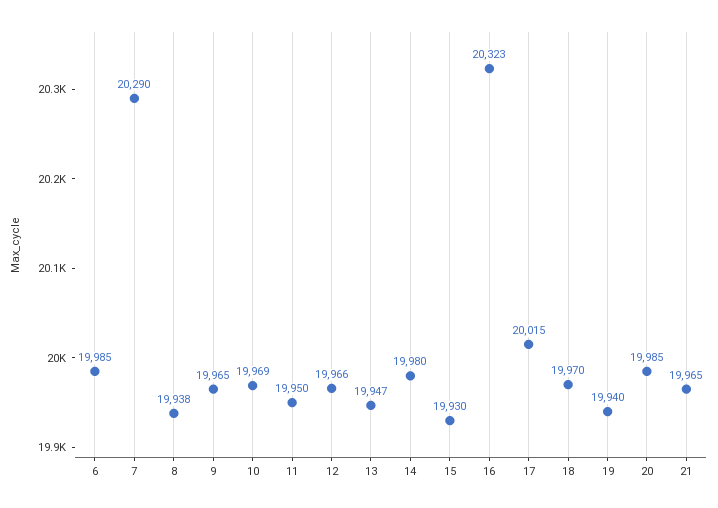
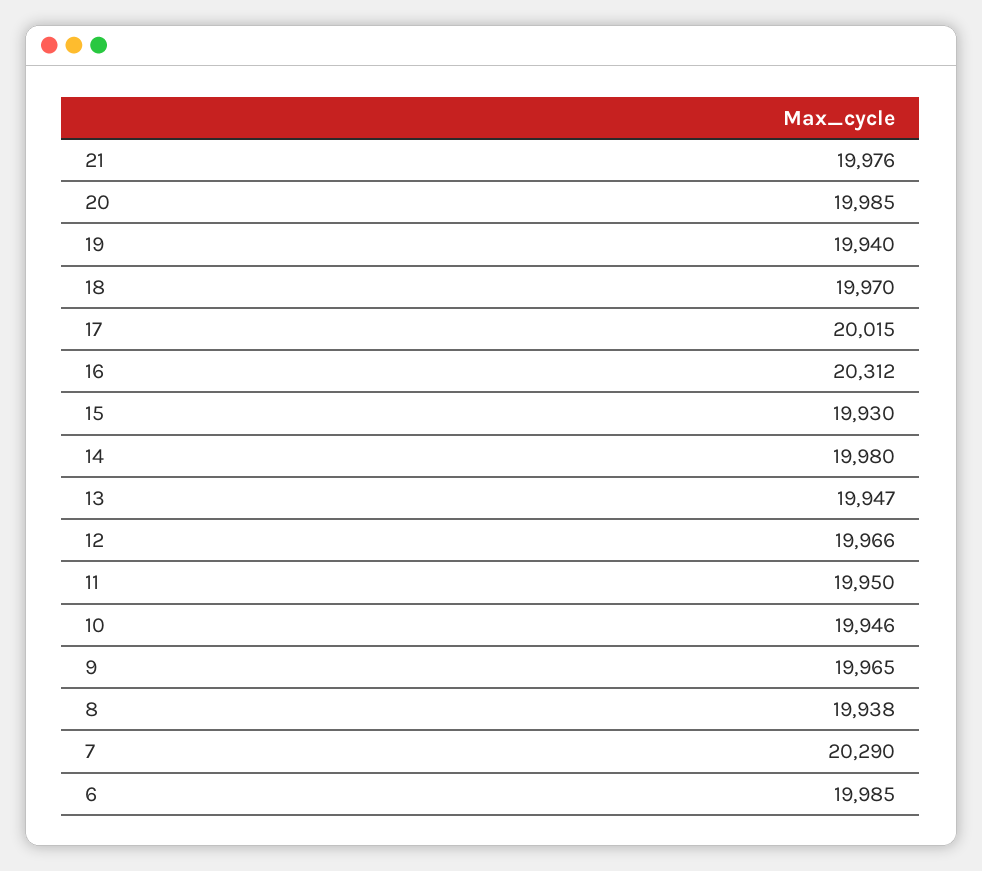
  {
    "6": 19985,
    "7": 20290,
    "8": 19938,
    "9": 19965,
-   "10": 19969,
+   "10": 19946,
    "11": 19950,
    "12": 19966,
    "13": 19947,
    "14": 19980,
    "15": 19930,
-   "16": 20323,
+   "16": 20312,
    "17": 20015,
    "18": 19970,
    "19": 19940,
    "20": 19985,
-   "21": 19965
+   "21": 19976
  }

